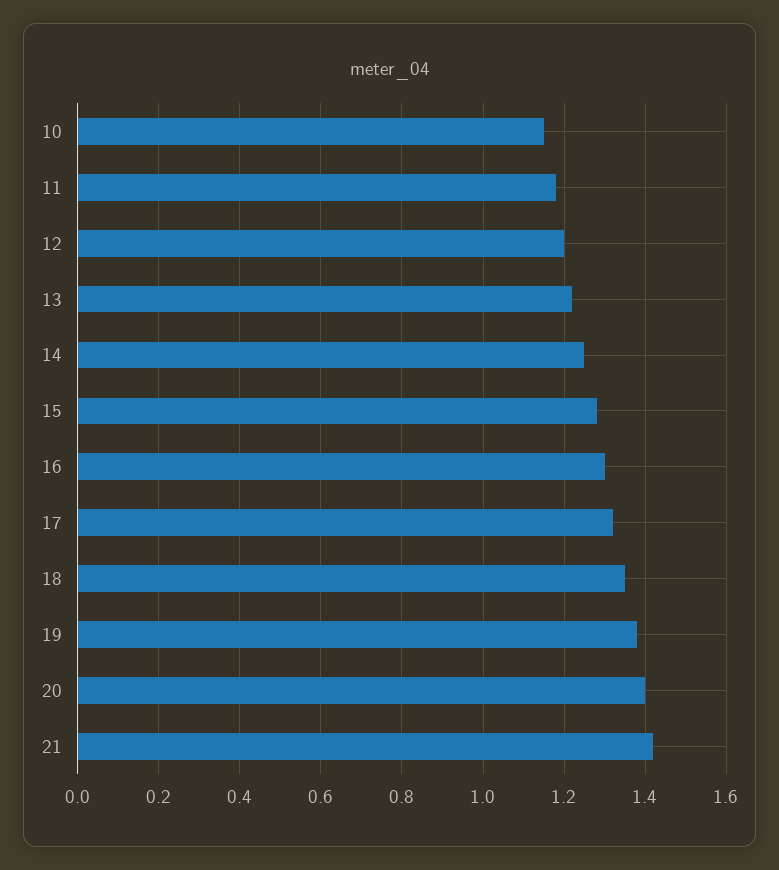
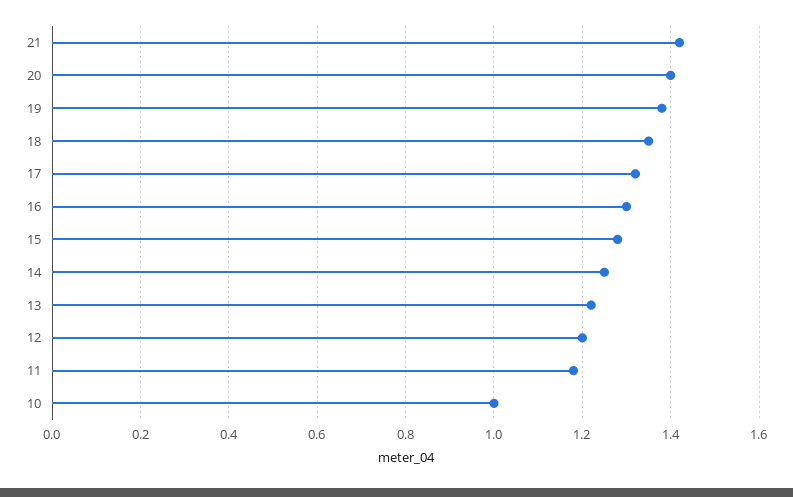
  {
-   "10": 1.15,
+   "10": 1,
    "11": 1.2,
    "12": 1.2,
    "13": 1.2,
    "14": 1.25,
    "15": 1.3,
    "16": 1.3,
    "17": 1.3,
    "18": 1.35,
    "19": 1.4,
    "20": 1.4,
    "21": 1.4
  }

